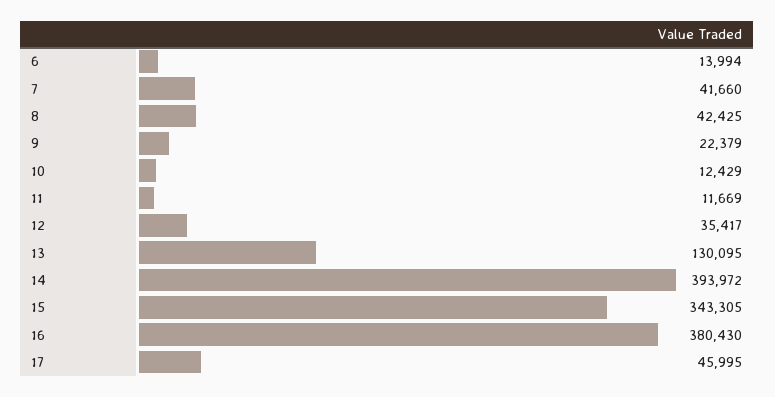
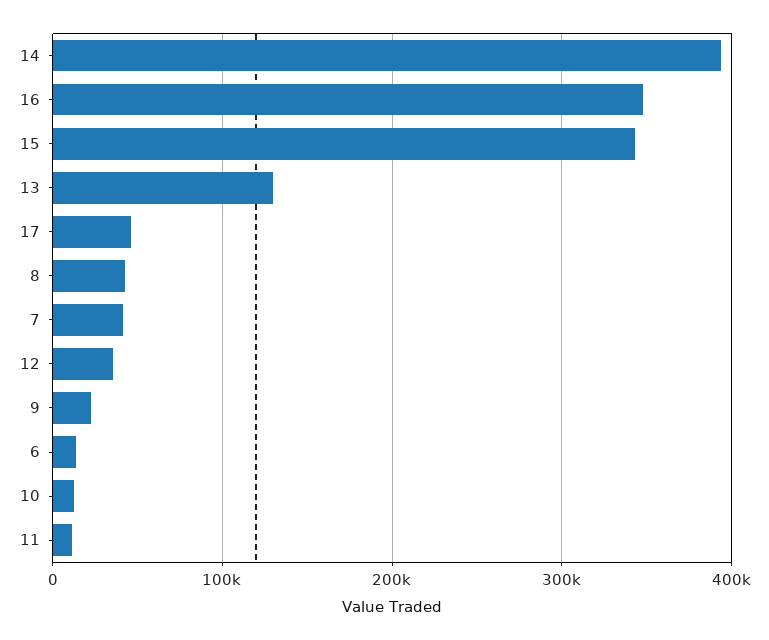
  {
    "6": 13994,
    "7": 41660,
    "8": 42425,
    "9": 22379,
    "10": 12429,
    "11": 11669,
    "12": 35417,
    "13": 130095,
    "14": 393972,
    "15": 343305,
-   "16": 380430,
+   "16": 350000,
    "17": 45995
  }

